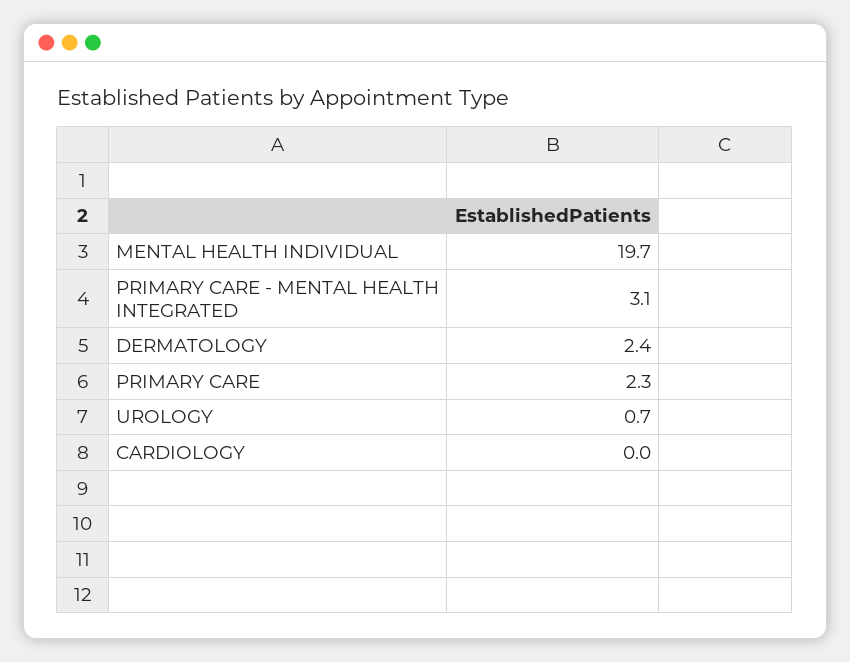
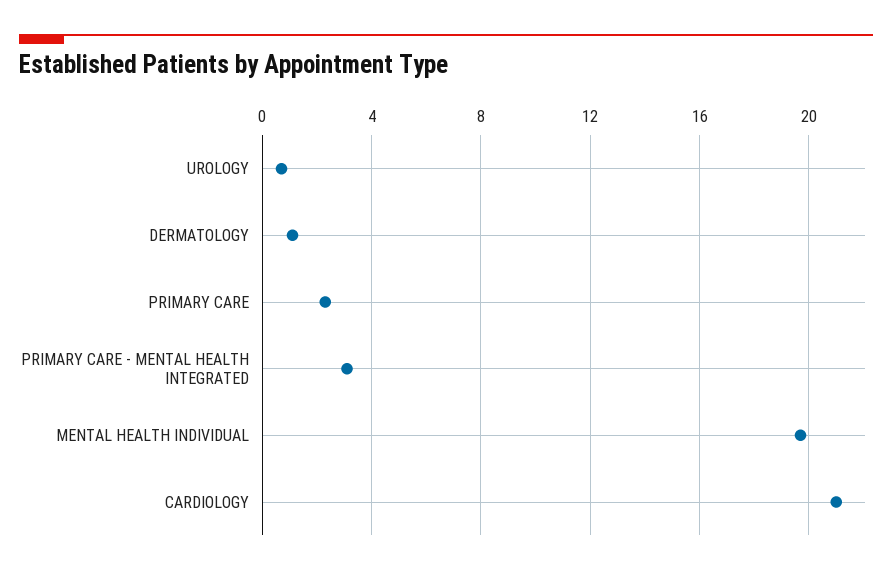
  {
    "MENTAL HEALTH INDIVIDUAL": 19.7,
    "PRIMARY CARE - MENTAL HEALTH INTEGRATED": 3.1,
-   "DERMATOLOGY": 2.4,
+   "DERMATOLOGY": 1,
    "PRIMARY CARE": 2.3,
    "UROLOGY": 0.7,
-   "CARDIOLOGY": 0
+   "CARDIOLOGY": 21
  }

